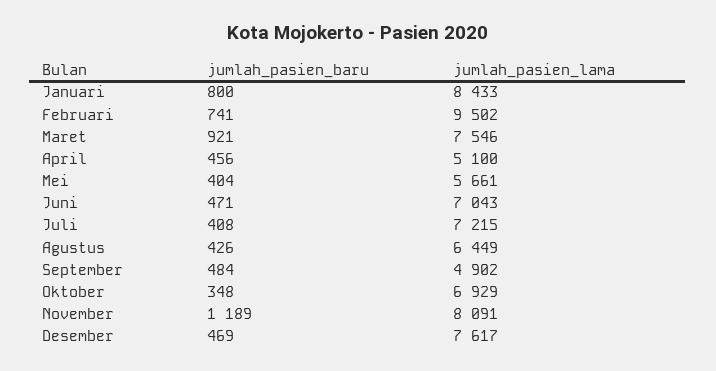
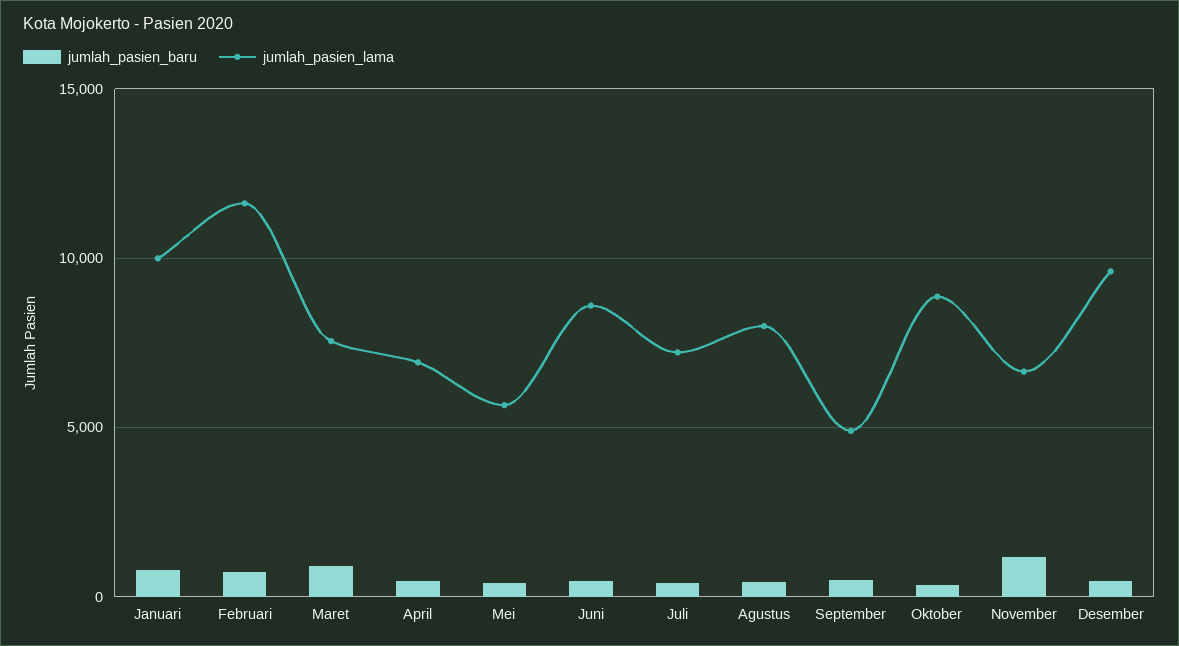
  {
    "jumlah_pasien_baru": {
      "Januari": 800,
      "Februari": 741,
      "Maret": 921,
      "April": 456,
      "Mei": 404,
      "Juni": 471,
      "Juli": 408,
      "Agustus": 426,
      "September": 484,
      "Oktober": 348,
      "November": 1189,
      "Desember": 469
    },
    "jumlah_pasien_lama": {
-     "Januari": 8433,
+     "Januari": 10000,
-     "Februari": 9502,
+     "Februari": 11500,
      "Maret": 7546,
-     "April": 5100,
+     "April": 7000,
      "Mei": 5661,
-     "Juni": 7043,
+     "Juni": 8500,
      "Juli": 7215,
-     "Agustus": 6449,
+     "Agustus": 8000,
      "September": 4902,
-     "Oktober": 6929,
+     "Oktober": 9000,
-     "November": 8091,
+     "November": 6500,
-     "Desember": 7617
+     "Desember": 9500
    }
  }

